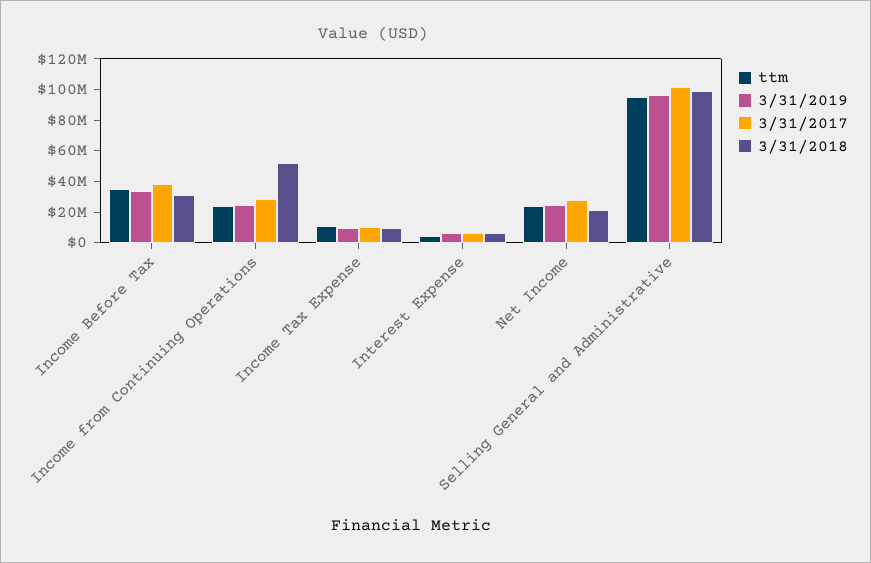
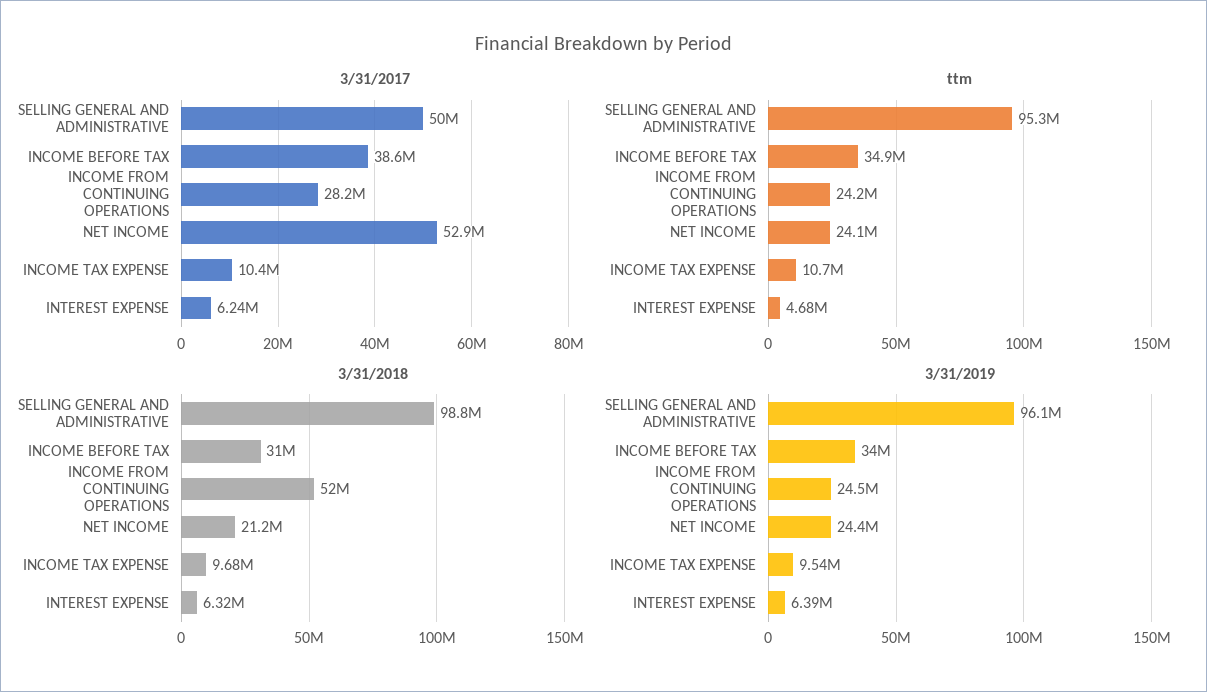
  {
    "ttm": {
      "Income Before Tax": 34900000,
      "Income from Continuing Operations": 24200000,
      "Income Tax Expense": 10700000,
      "Interest Expense": 4680000,
      "Net Income": 24100000,
      "Selling General and Administrative": 95300000
    },
    "3/31/2019": {
      "Income Before Tax": 34000000,
      "Income from Continuing Operations": 24500000,
      "Income Tax Expense": 9540000,
      "Interest Expense": 6390000,
      "Net Income": 24400000,
      "Selling General and Administrative": 96100000
    },
    "3/31/2017": {
      "Income Before Tax": 38600000,
      "Income from Continuing Operations": 28200000,
      "Income Tax Expense": 10400000,
      "Interest Expense": 6240000,
-     "Net Income": 30000000,
+     "Net Income": 52900000,
-     "Selling General and Administrative": 100000000
+     "Selling General and Administrative": 50000000
    },
    "3/31/2018": {
      "Income Before Tax": 31000000,
      "Income from Continuing Operations": 52000000,
      "Income Tax Expense": 9680000,
      "Interest Expense": 6320000,
      "Net Income": 21200000,
      "Selling General and Administrative": 98800000
    }
  }

